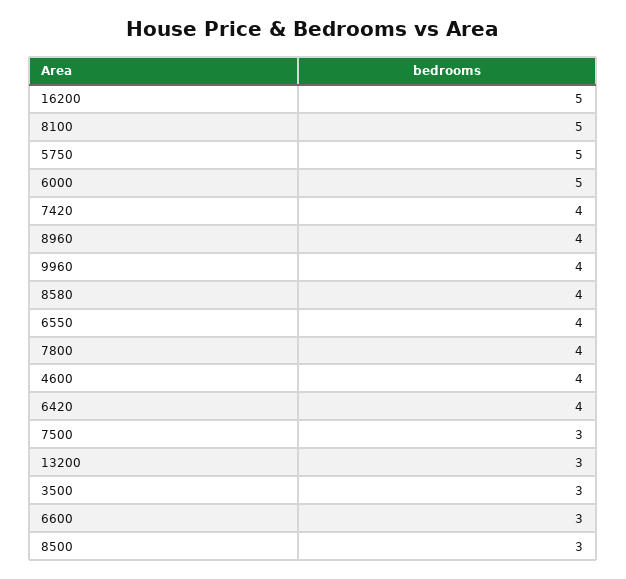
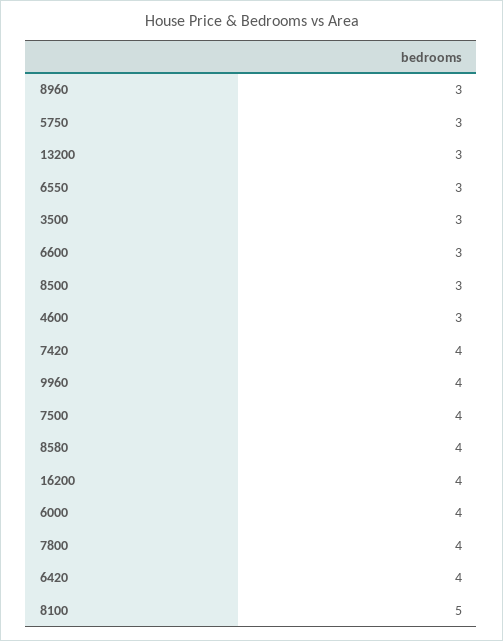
  {
-   "16200": 5,
+   "16200": 4,
    "8100": 5,
-   "5750": 5,
+   "5750": 3,
-   "6000": 5,
+   "6000": 4,
    "7420": 4,
-   "8960": 4,
+   "8960": 3,
    "9960": 4,
    "8580": 4,
-   "6550": 4,
+   "6550": 3,
    "7800": 4,
-   "4600": 4,
+   "4600": 3,
    "6420": 4,
-   "7500": 3,
+   "7500": 4,
    "13200": 3,
    "3500": 3,
    "6600": 3,
    "8500": 3
  }

